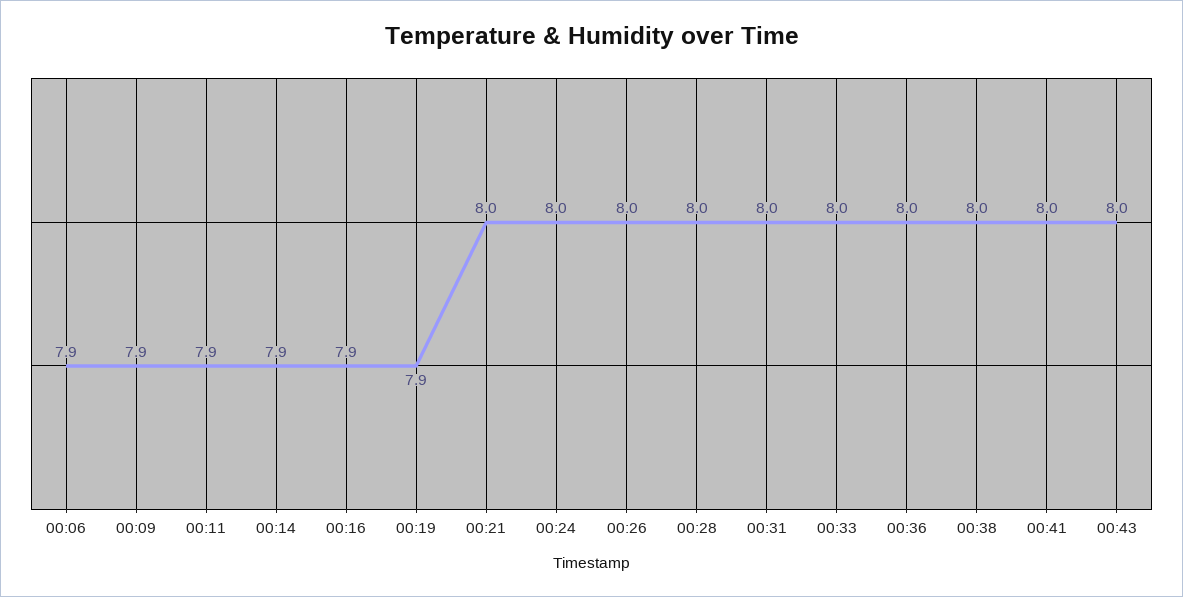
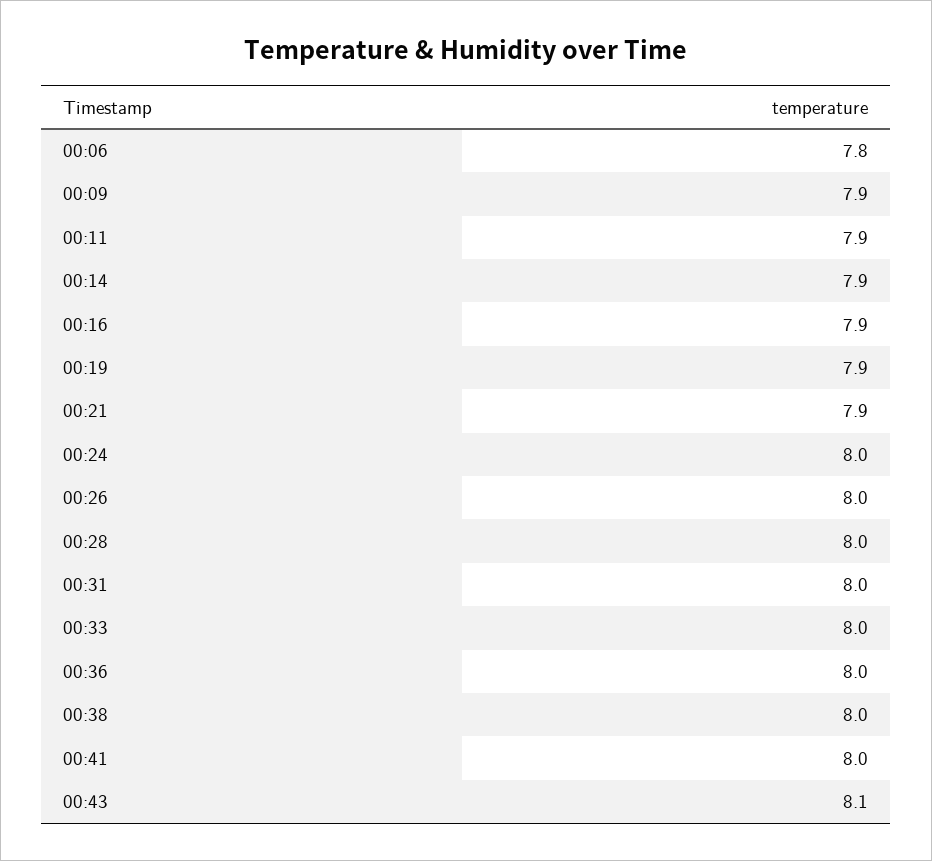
  {
-   "00:06": 7.9,
+   "00:06": 7.8,
    "00:09": 7.9,
    "00:11": 7.9,
    "00:14": 7.9,
    "00:16": 7.9,
    "00:19": 7.9,
-   "00:21": 8,
+   "00:21": 7.9,
    "00:24": 8,
    "00:26": 8,
    "00:28": 8,
    "00:31": 8,
    "00:33": 8,
    "00:36": 8,
    "00:38": 8,
    "00:41": 8,
-   "00:43": 8
+   "00:43": 8.1
  }

